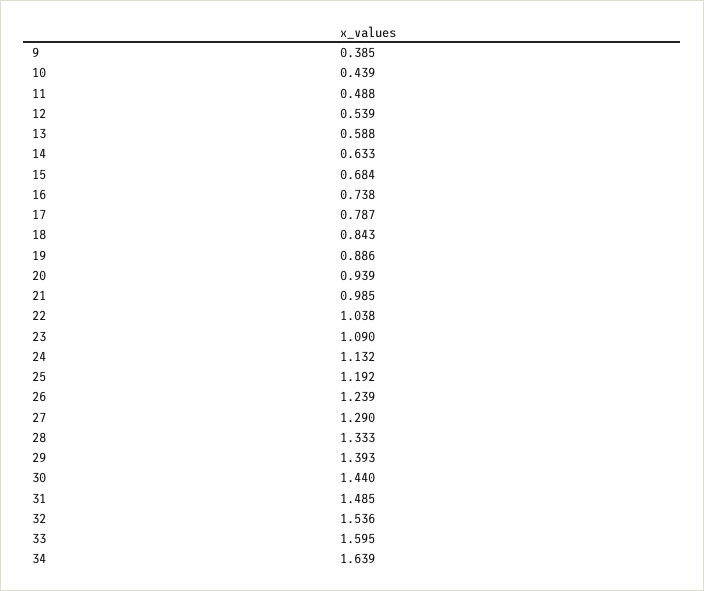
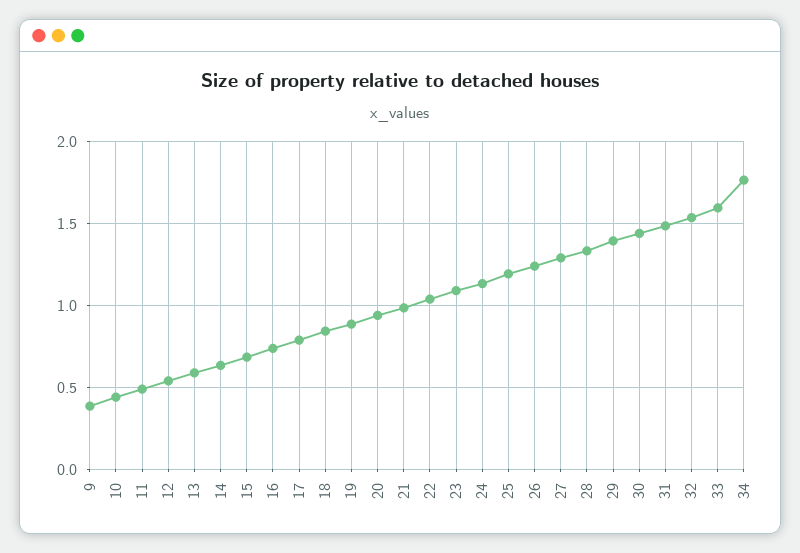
  {
    "9": 0.385,
    "10": 0.439,
    "11": 0.488,
    "12": 0.539,
    "13": 0.588,
    "14": 0.633,
    "15": 0.684,
    "16": 0.738,
    "17": 0.787,
    "18": 0.843,
    "19": 0.886,
    "20": 0.939,
    "21": 0.985,
    "22": 1.038,
    "23": 1.09,
    "24": 1.132,
    "25": 1.192,
    "26": 1.239,
    "27": 1.29,
    "28": 1.333,
    "29": 1.393,
    "30": 1.44,
    "31": 1.485,
    "32": 1.536,
    "33": 1.595,
-   "34": 1.639
+   "34": 1.75
  }

